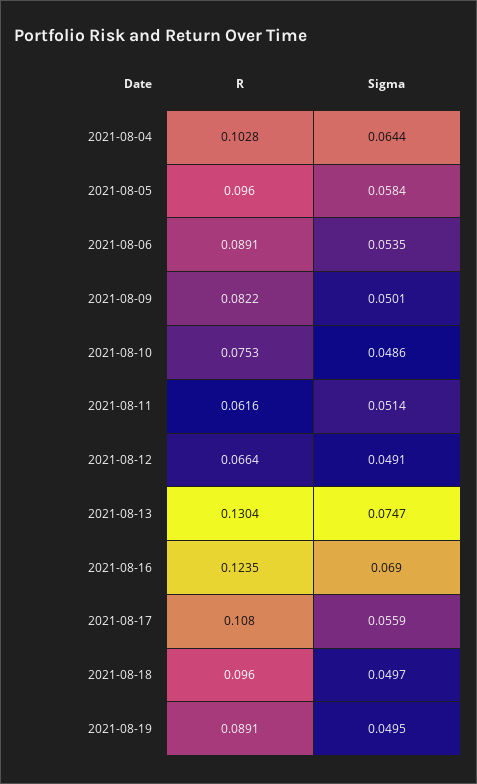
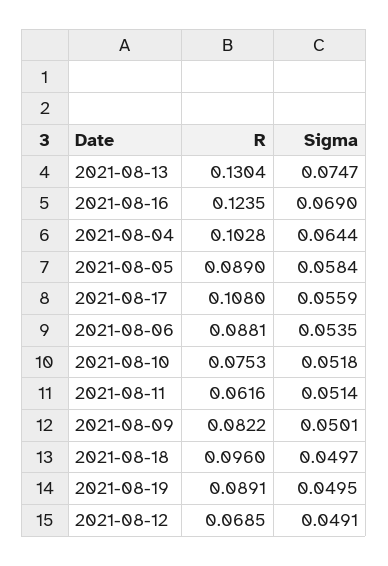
  {
    "R": {
      "2021-08-04": 0.1028,
-     "2021-08-05": 0.096,
+     "2021-08-05": 0.089,
-     "2021-08-06": 0.0891,
+     "2021-08-06": 0.0881,
      "2021-08-09": 0.0822,
      "2021-08-10": 0.0753,
      "2021-08-11": 0.0616,
-     "2021-08-12": 0.0664,
+     "2021-08-12": 0.0685,
      "2021-08-13": 0.1304,
      "2021-08-16": 0.1235,
      "2021-08-17": 0.108,
      "2021-08-18": 0.096,
      "2021-08-19": 0.0891
    },
    "Sigma": {
      "2021-08-04": 0.0644,
      "2021-08-05": 0.0584,
      "2021-08-06": 0.0535,
      "2021-08-09": 0.0501,
-     "2021-08-10": 0.0486,
+     "2021-08-10": 0.0518,
      "2021-08-11": 0.0514,
      "2021-08-12": 0.0491,
      "2021-08-13": 0.0747,
      "2021-08-16": 0.069,
      "2021-08-17": 0.0559,
      "2021-08-18": 0.0497,
      "2021-08-19": 0.0495
    }
  }

